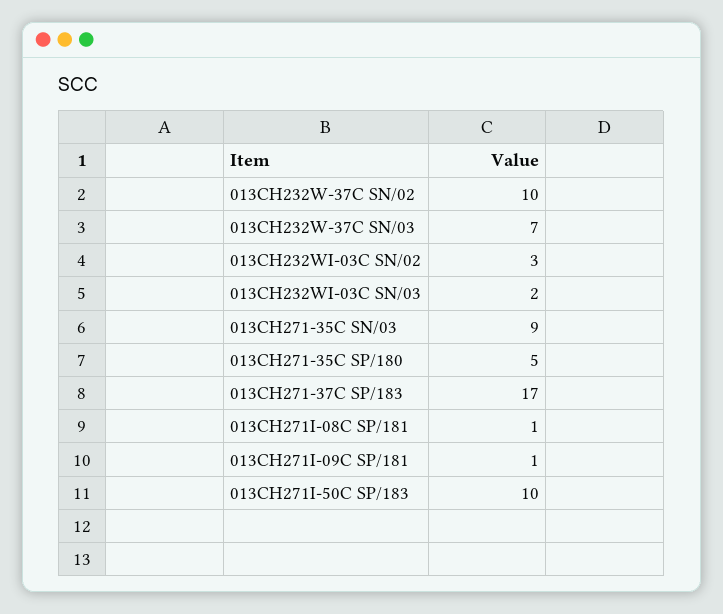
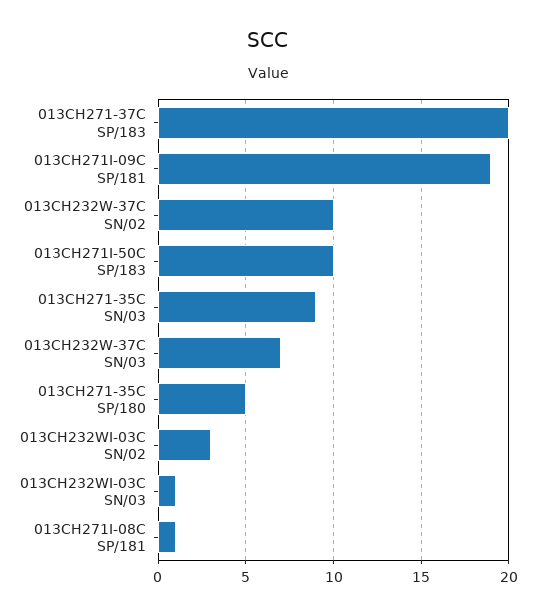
  {
    "013CH232W-37C SN/02": 10,
    "013CH232W-37C SN/03": 7,
    "013CH232WI-03C SN/02": 3,
-   "013CH232WI-03C SN/03": 2,
+   "013CH232WI-03C SN/03": 1,
    "013CH271-35C SN/03": 9,
    "013CH271-35C SP/180": 5,
-   "013CH271-37C SP/183": 17,
+   "013CH271-37C SP/183": 20,
    "013CH271I-08C SP/181": 1,
-   "013CH271I-09C SP/181": 1,
+   "013CH271I-09C SP/181": 19,
    "013CH271I-50C SP/183": 10
  }

